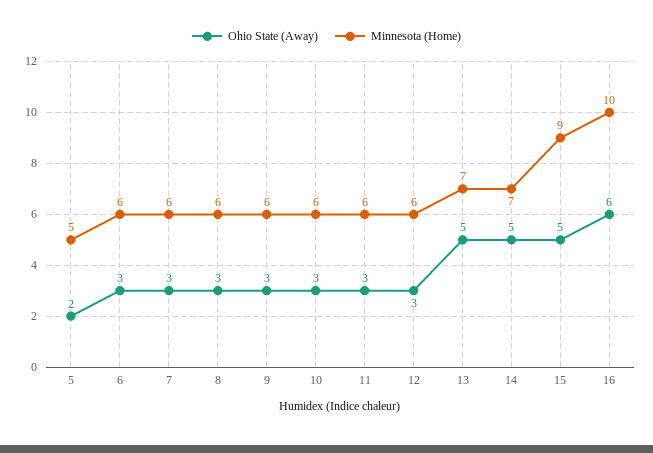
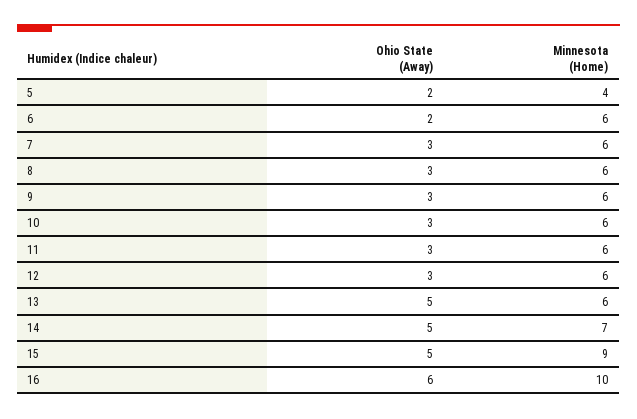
  {
    "Ohio State (Away)": {
      "5": 2,
-     "6": 3,
+     "6": 2,
      "7": 3,
      "8": 3,
      "9": 3,
      "10": 3,
      "11": 3,
      "12": 3,
      "13": 5,
      "14": 5,
      "15": 5,
      "16": 6
    },
    "Minnesota (Home)": {
-     "5": 5,
+     "5": 4,
      "6": 6,
      "7": 6,
      "8": 6,
      "9": 6,
      "10": 6,
      "11": 6,
      "12": 6,
-     "13": 7,
+     "13": 6,
      "14": 7,
      "15": 9,
      "16": 10
    }
  }

